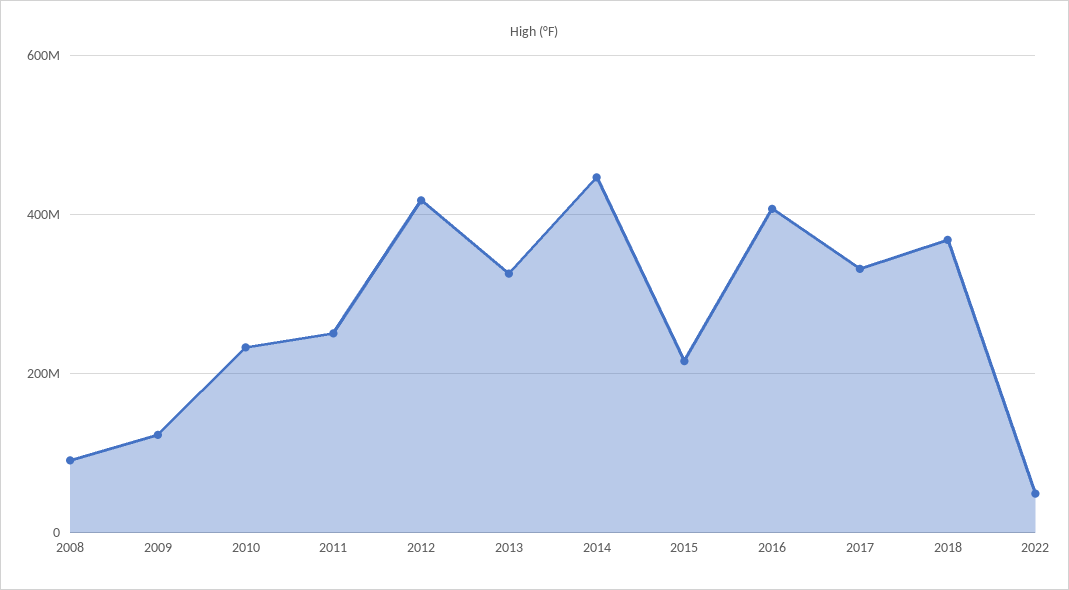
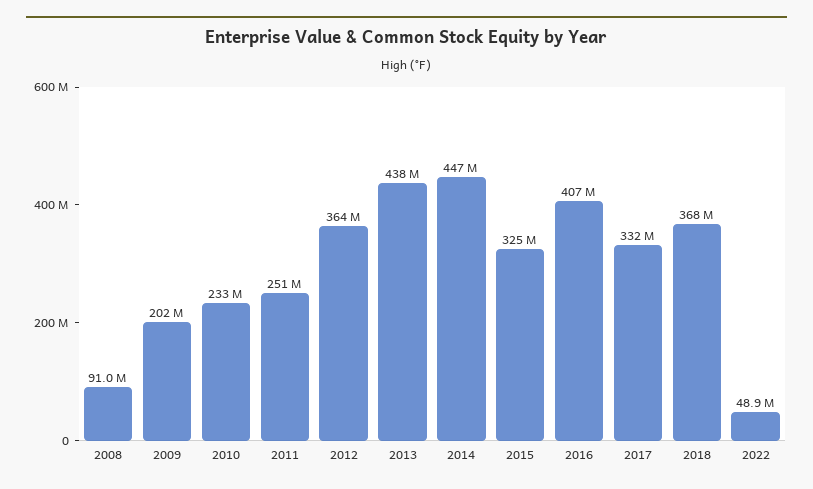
  {
    "2008": 91000000,
-   "2009": 120000000,
+   "2009": 202000000,
    "2010": 233000000,
    "2011": 251000000,
-   "2012": 420000000,
+   "2012": 364000000,
-   "2013": 320000000,
+   "2013": 438000000,
    "2014": 447000000,
-   "2015": 220000000,
+   "2015": 325000000,
    "2016": 407000000,
    "2017": 332000000,
    "2018": 368000000,
    "2022": 48900000
  }

